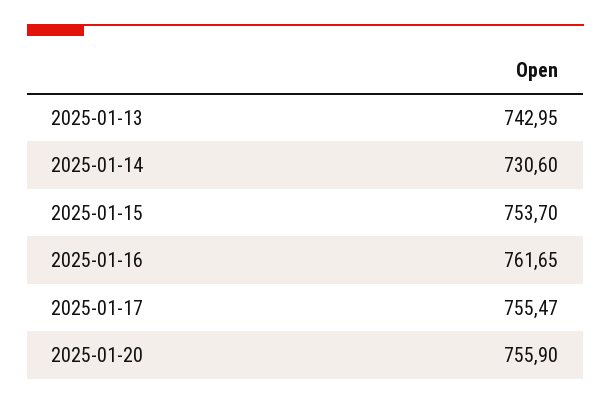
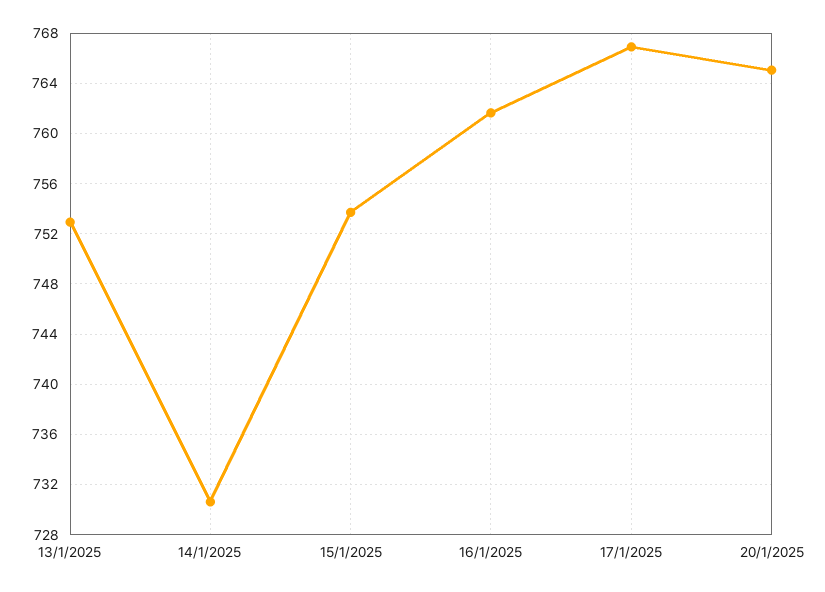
  {
-   "2025-01-13": 742.95,
+   "2025-01-13": 753,
    "2025-01-14": 730.6,
    "2025-01-15": 753.7,
    "2025-01-16": 761.65,
-   "2025-01-17": 755.47,
+   "2025-01-17": 767,
-   "2025-01-20": 755.9
+   "2025-01-20": 765
  }

